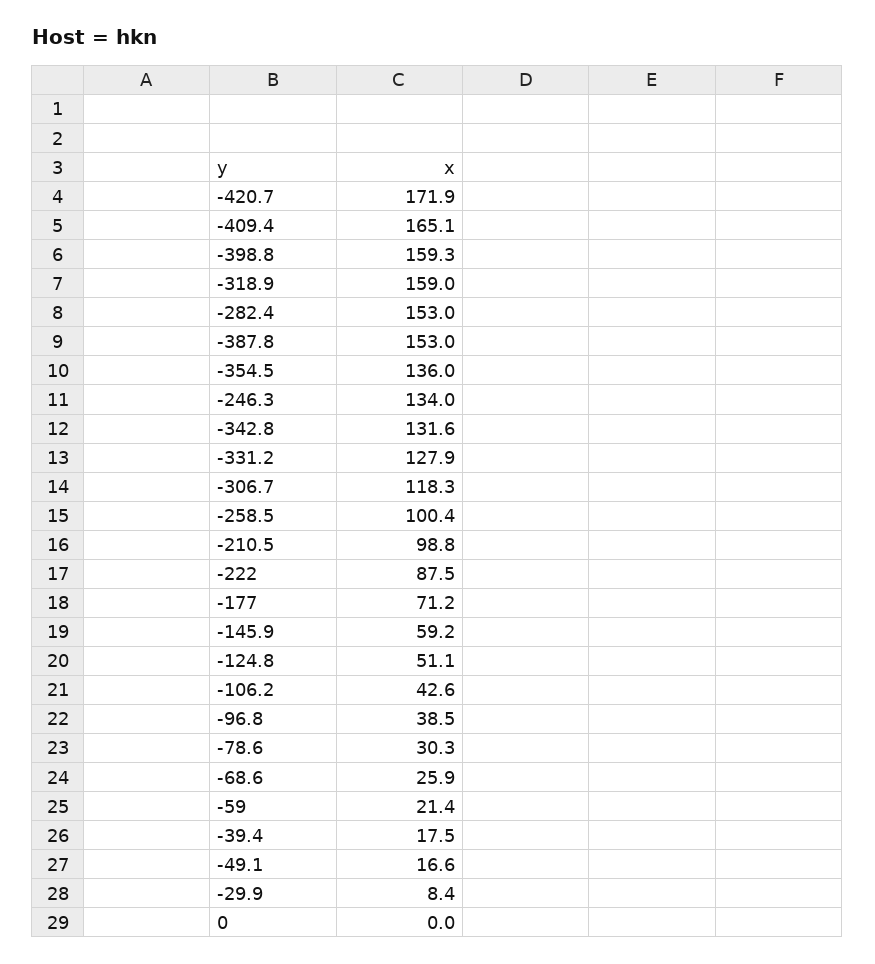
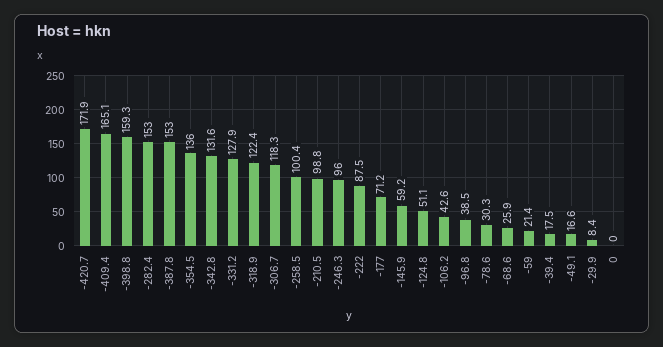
  {
    "-420.7": 171.9,
    "-409.4": 165.1,
    "-398.8": 159.3,
-   "-318.9": 159,
+   "-318.9": 122.4,
    "-282.4": 153,
    "-387.8": 153,
    "-354.5": 136,
-   "-246.3": 134,
+   "-246.3": 96,
    "-342.8": 131.6,
    "-331.2": 127.9,
    "-306.7": 118.3,
    "-258.5": 100.4,
    "-210.5": 98.8,
    "-222": 87.5,
    "-177": 71.2,
    "-145.9": 59.2,
    "-124.8": 51.1,
    "-106.2": 42.6,
    "-96.8": 38.5,
    "-78.6": 30.3,
    "-68.6": 25.9,
    "-59": 21.4,
    "-39.4": 17.5,
    "-49.1": 16.6,
    "-29.9": 8.4,
    "0": 0
  }

